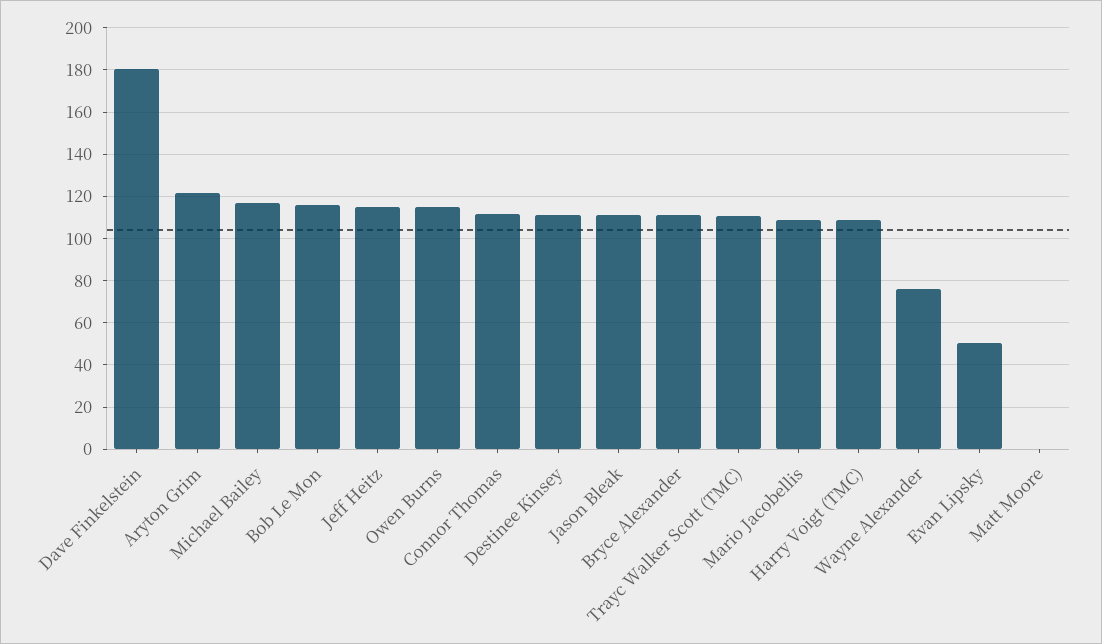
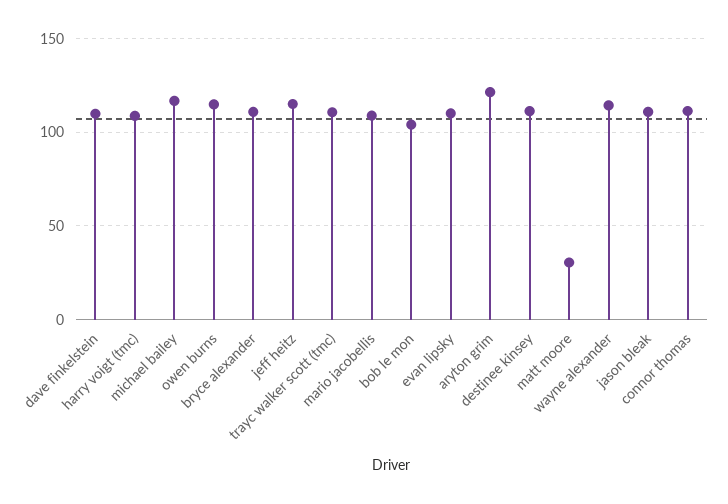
  {
-   "Dave Finkelstein": 180,
+   "Dave Finkelstein": 110,
    "Aryton Grim": 120,
    "Michael Bailey": 115,
-   "Bob Le Mon": 115,
+   "Bob Le Mon": 105,
    "Jeff Heitz": 115,
    "Owen Burns": 115,
    "Connor Thomas": 110,
    "Destinee Kinsey": 110,
    "Jason Bleak": 110,
    "Bryce Alexander": 110,
    "Trayc Walker Scott (TMC)": 110,
    "Mario Jacobellis": 110,
    "Harry Voigt (TMC)": 110,
-   "Wayne Alexander": 75,
+   "Wayne Alexander": 115,
-   "Evan Lipsky": 50,
+   "Evan Lipsky": 110,
-   "Matt Moore": 0
+   "Matt Moore": 30
  }

